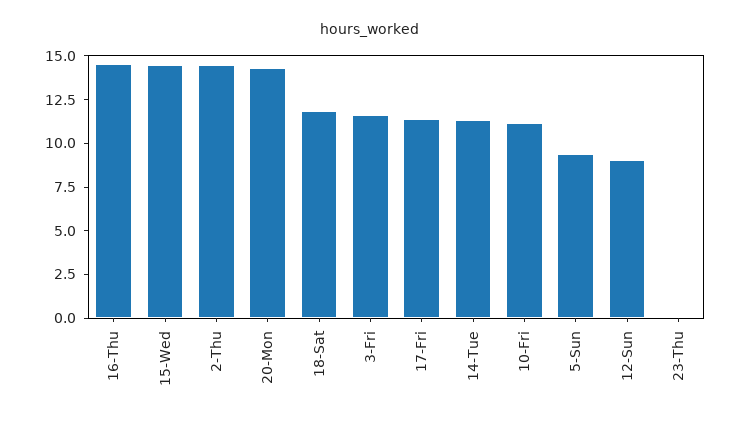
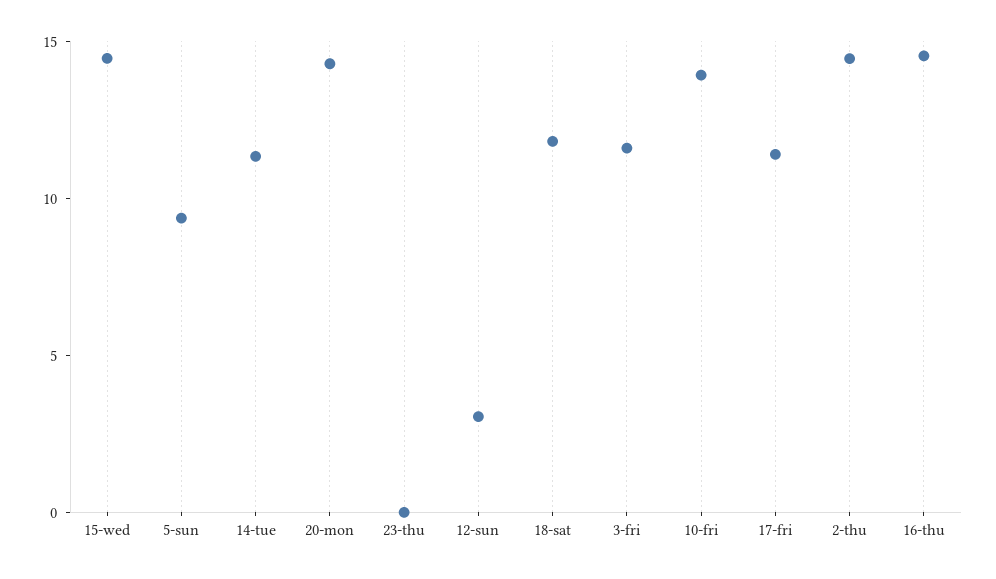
  {
    "16-Thu": 14.5,
    "15-Wed": 14.5,
    "2-Thu": 14.5,
    "20-Mon": 14.5,
    "18-Sat": 12,
    "3-Fri": 11.5,
    "17-Fri": 11.5,
    "14-Tue": 11.5,
-   "10-Fri": 11,
+   "10-Fri": 14,
    "5-Sun": 9.5,
-   "12-Sun": 9,
+   "12-Sun": 3,
    "23-Thu": 0
  }

